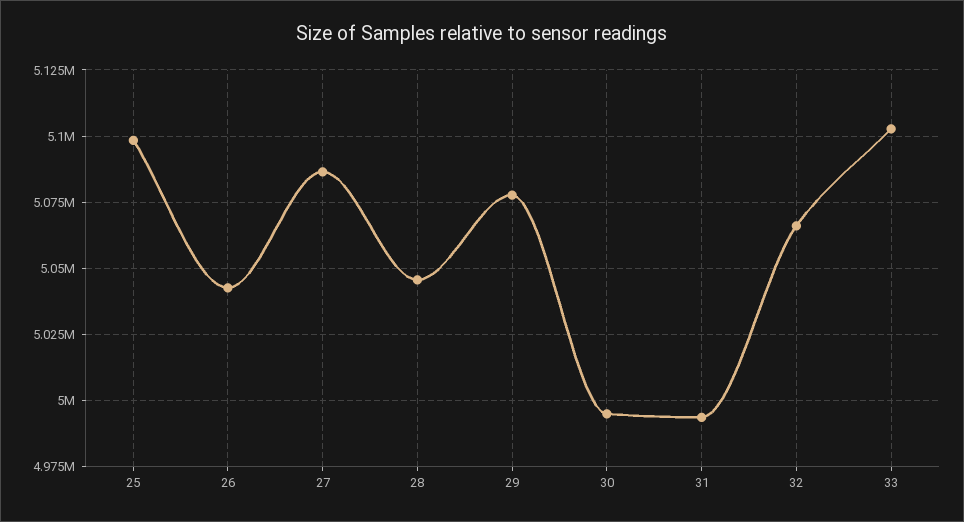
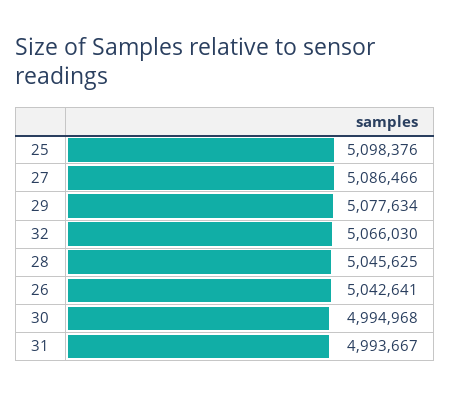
  {
    "25": 5098376,
    "26": 5042641,
    "27": 5086466,
    "28": 5045625,
    "29": 5077634,
    "30": 4994968,
    "31": 4993667,
-   "32": 5066030,
+   "32": 5066030
-   "33": 5102500
  }

